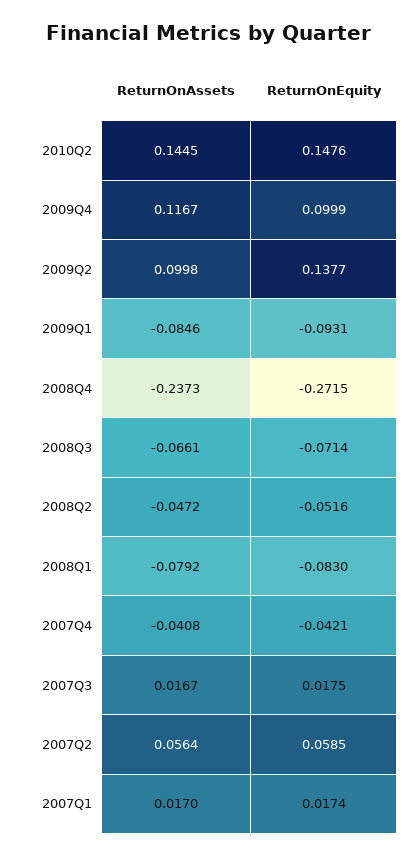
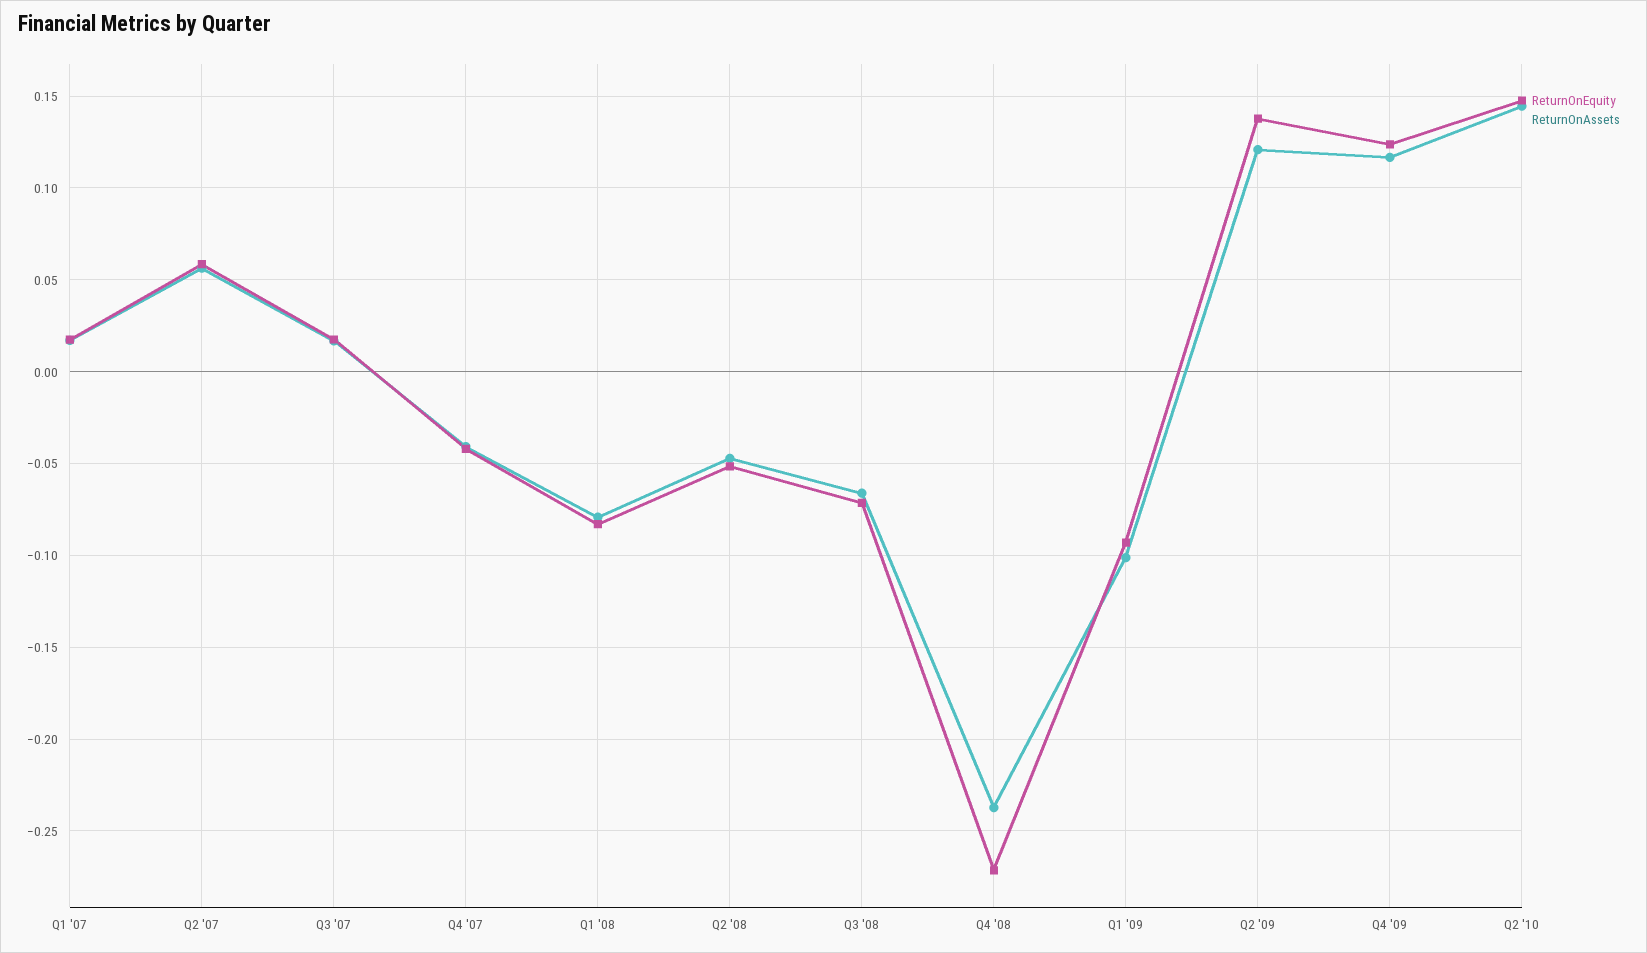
  {
    "ReturnOnAssets": {
      "2010Q2": 0.1445,
      "2009Q4": 0.1167,
-     "2009Q2": 0.0998,
+     "2009Q2": 0.12,
-     "2009Q1": -0.0846,
+     "2009Q1": -0.1,
      "2008Q4": -0.2373,
      "2008Q3": -0.0661,
      "2008Q2": -0.0472,
      "2008Q1": -0.0792,
      "2007Q4": -0.0408,
      "2007Q3": 0.0167,
      "2007Q2": 0.0564,
      "2007Q1": 0.017
    },
    "ReturnOnEquity": {
      "2010Q2": 0.1476,
-     "2009Q4": 0.0999,
+     "2009Q4": 0.125,
      "2009Q2": 0.1377,
      "2009Q1": -0.0931,
      "2008Q4": -0.2715,
      "2008Q3": -0.0714,
      "2008Q2": -0.0516,
      "2008Q1": -0.083,
      "2007Q4": -0.0421,
      "2007Q3": 0.0175,
      "2007Q2": 0.0585,
      "2007Q1": 0.0174
    }
  }

